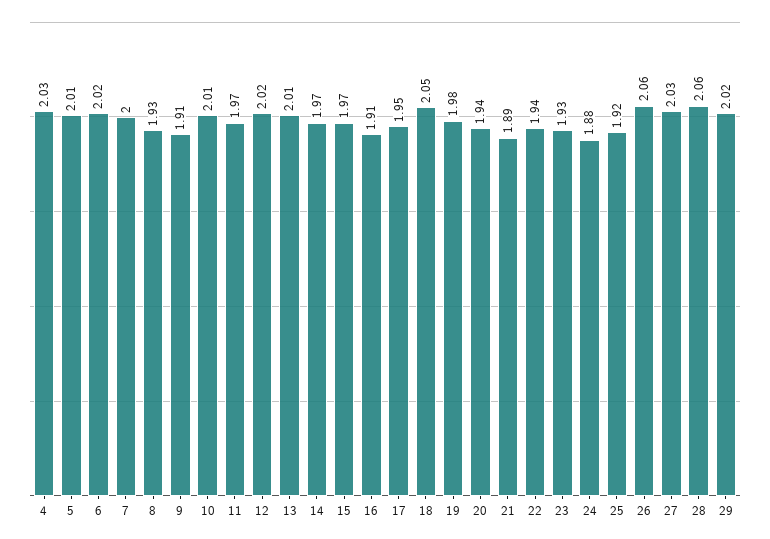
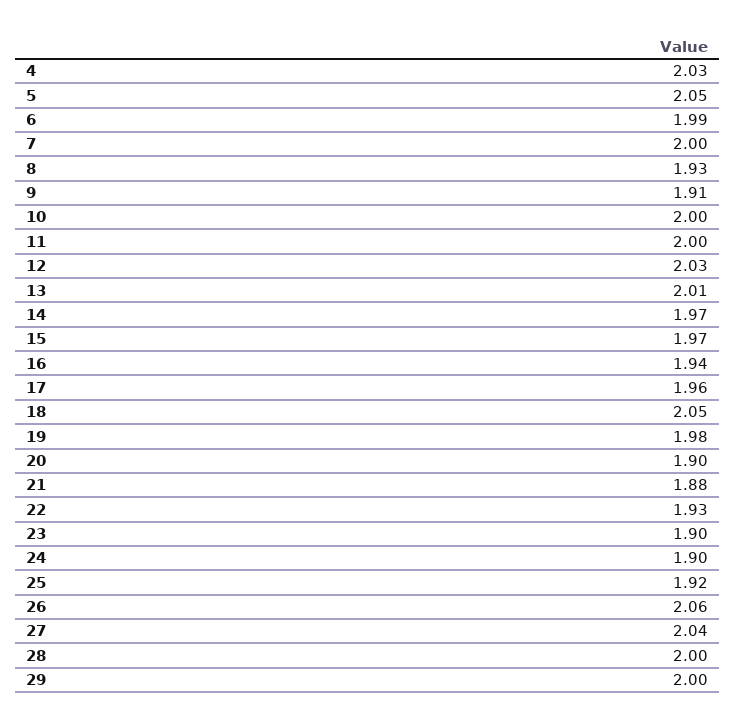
  {
    "4": 2.03,
-   "5": 2.01,
+   "5": 2.05,
-   "6": 2.02,
+   "6": 1.99,
    "7": 2,
    "8": 1.93,
    "9": 1.91,
-   "10": 2.01,
+   "10": 2,
-   "11": 1.97,
+   "11": 2,
-   "12": 2.02,
+   "12": 2.03,
    "13": 2.01,
    "14": 1.97,
    "15": 1.97,
-   "16": 1.91,
+   "16": 1.94,
-   "17": 1.95,
+   "17": 1.96,
    "18": 2.05,
    "19": 1.98,
-   "20": 1.94,
+   "20": 1.9,
-   "21": 1.89,
+   "21": 1.88,
-   "22": 1.94,
+   "22": 1.93,
-   "23": 1.93,
+   "23": 1.9,
-   "24": 1.88,
+   "24": 1.9,
    "25": 1.92,
    "26": 2.06,
-   "27": 2.03,
+   "27": 2.04,
-   "28": 2.06,
+   "28": 2,
-   "29": 2.02
+   "29": 2
  }

